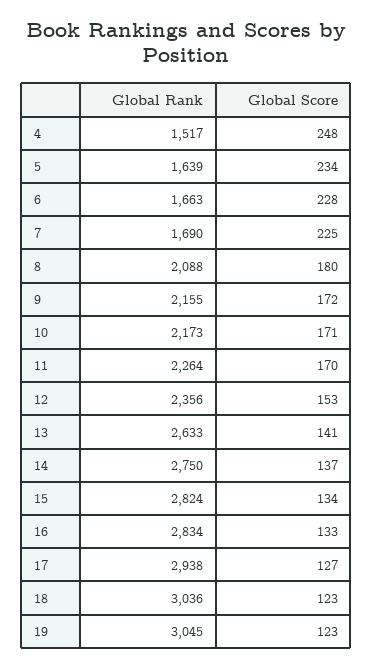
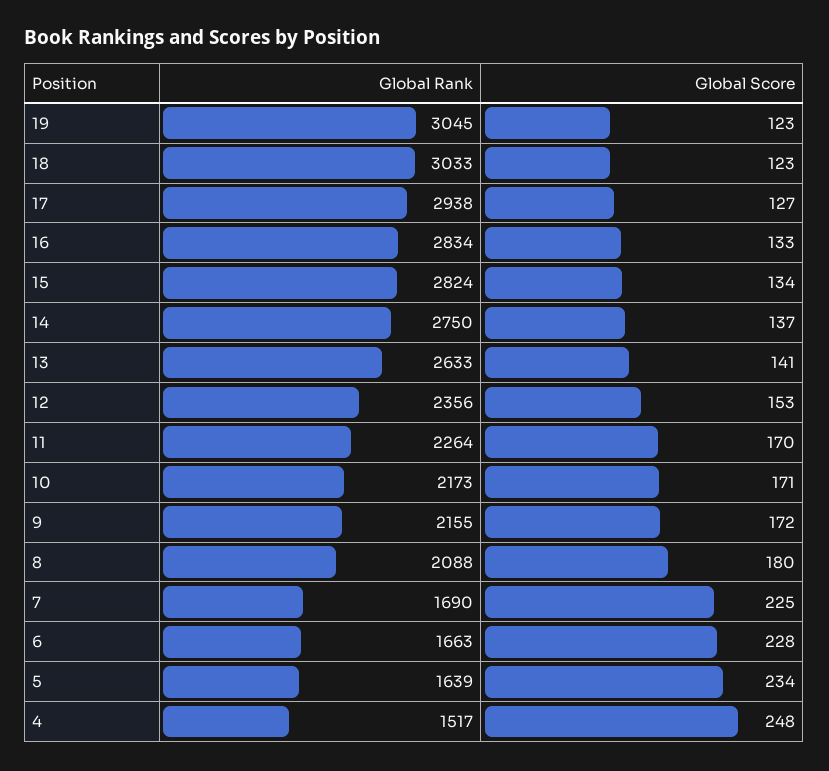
  {
    "Global Rank": {
      "4": 1517,
      "5": 1639,
      "6": 1663,
      "7": 1690,
      "8": 2088,
      "9": 2155,
      "10": 2173,
      "11": 2264,
      "12": 2356,
      "13": 2633,
      "14": 2750,
      "15": 2824,
      "16": 2834,
      "17": 2938,
-     "18": 3036,
+     "18": 3033,
      "19": 3045
    },
    "Global Score": {
      "4": 248,
      "5": 234,
      "6": 228,
      "7": 225,
      "8": 180,
      "9": 172,
      "10": 171,
      "11": 170,
      "12": 153,
      "13": 141,
      "14": 137,
      "15": 134,
      "16": 133,
      "17": 127,
      "18": 123,
      "19": 123
    }
  }

